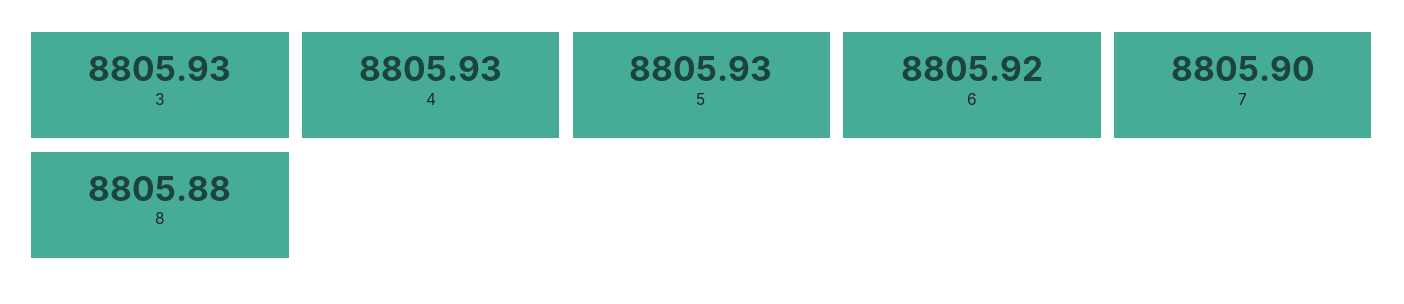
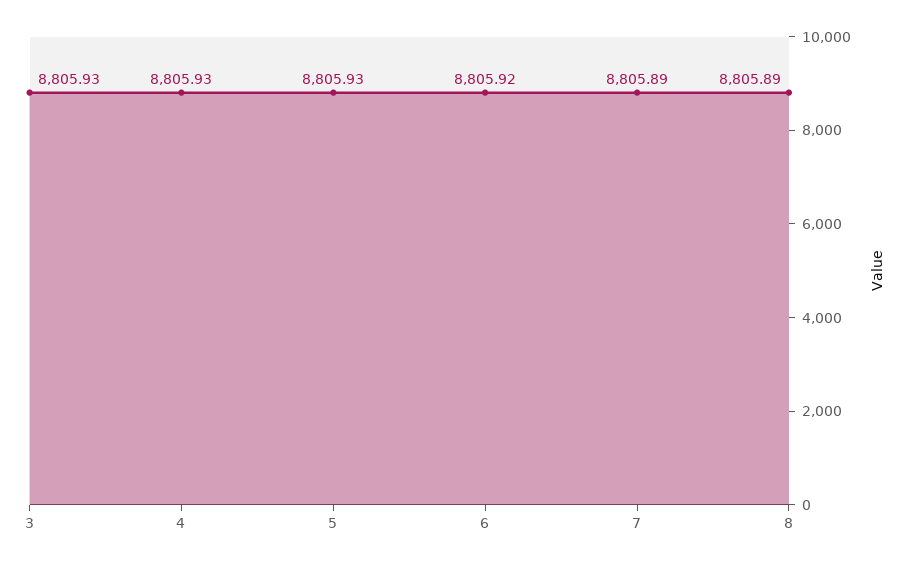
  {
    "3": 8805.93,
    "4": 8805.93,
    "5": 8805.93,
    "6": 8805.92,
-   "7": 8805.9,
+   "7": 8805.89,
-   "8": 8805.88
+   "8": 8805.89
  }

